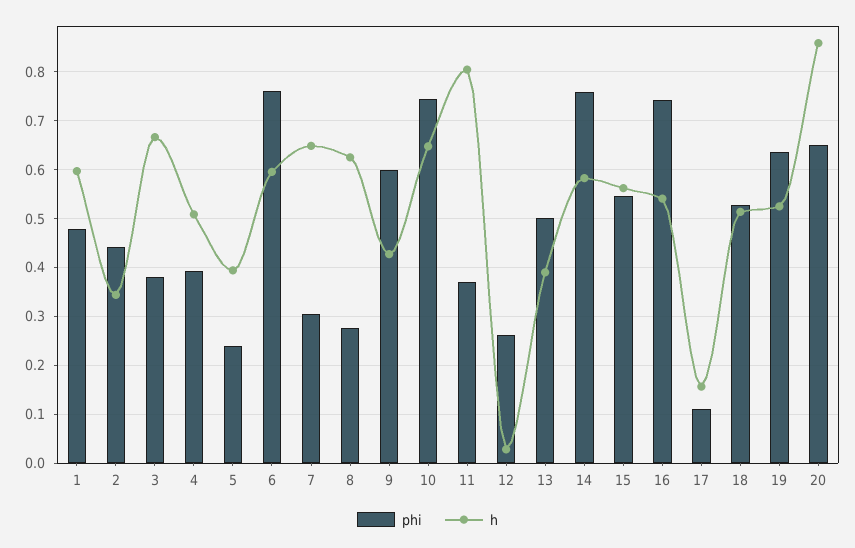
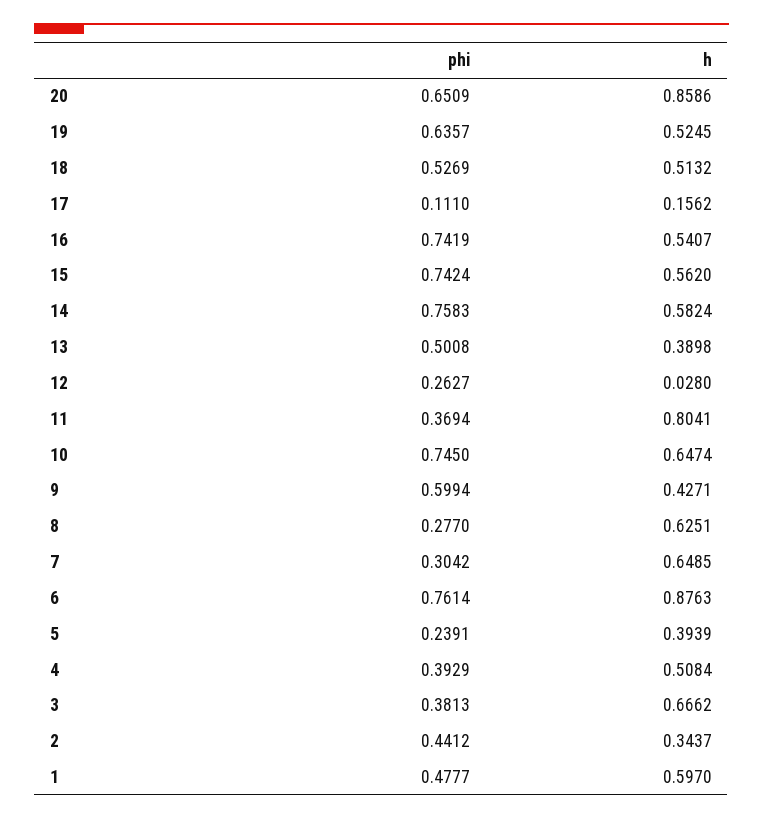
  {
    "phi": {
      "1": 0.4777,
      "2": 0.4412,
      "3": 0.3813,
      "4": 0.3929,
      "5": 0.2391,
      "6": 0.7614,
      "7": 0.3042,
      "8": 0.277,
      "9": 0.5994,
      "10": 0.745,
      "11": 0.3694,
      "12": 0.2627,
      "13": 0.5008,
      "14": 0.7583,
-     "15": 0.54,
+     "15": 0.7424,
      "16": 0.7419,
      "17": 0.111,
      "18": 0.5269,
      "19": 0.6357,
      "20": 0.6509
    },
    "h": {
      "1": 0.597,
      "2": 0.3437,
      "3": 0.6662,
      "4": 0.5084,
      "5": 0.3939,
-     "6": 0.6,
+     "6": 0.8763,
      "7": 0.6485,
      "8": 0.6251,
      "9": 0.4271,
      "10": 0.6474,
      "11": 0.8041,
      "12": 0.028,
      "13": 0.3898,
      "14": 0.5824,
      "15": 0.562,
      "16": 0.5407,
      "17": 0.1562,
      "18": 0.5132,
      "19": 0.5245,
      "20": 0.8586
    }
  }

